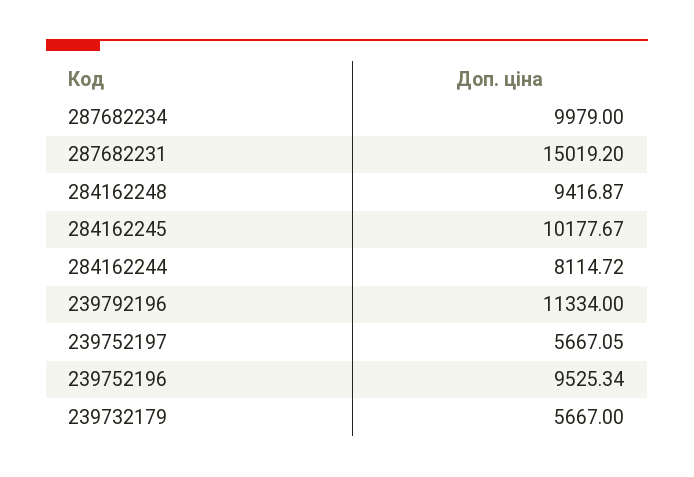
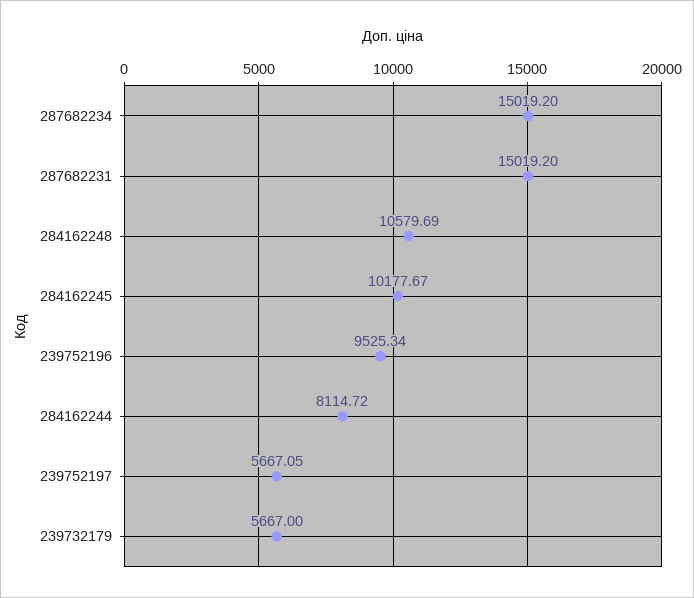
  {
-   "287682234": 9979,
+   "287682234": 15019.2,
    "287682231": 15019.2,
-   "284162248": 9416.87,
+   "284162248": 10579.69,
    "284162245": 10177.67,
    "284162244": 8114.72,
-   "239792196": 11334,
    "239752197": 5667.05,
    "239752196": 9525.34,
    "239732179": 5667
  }

